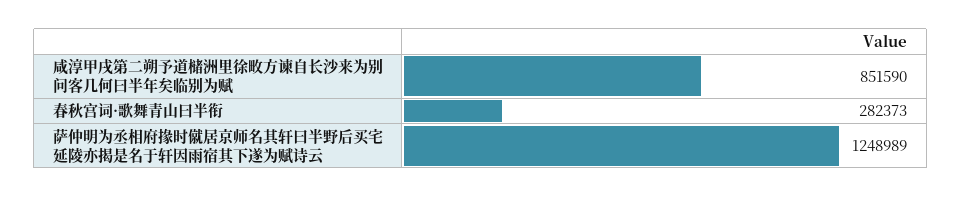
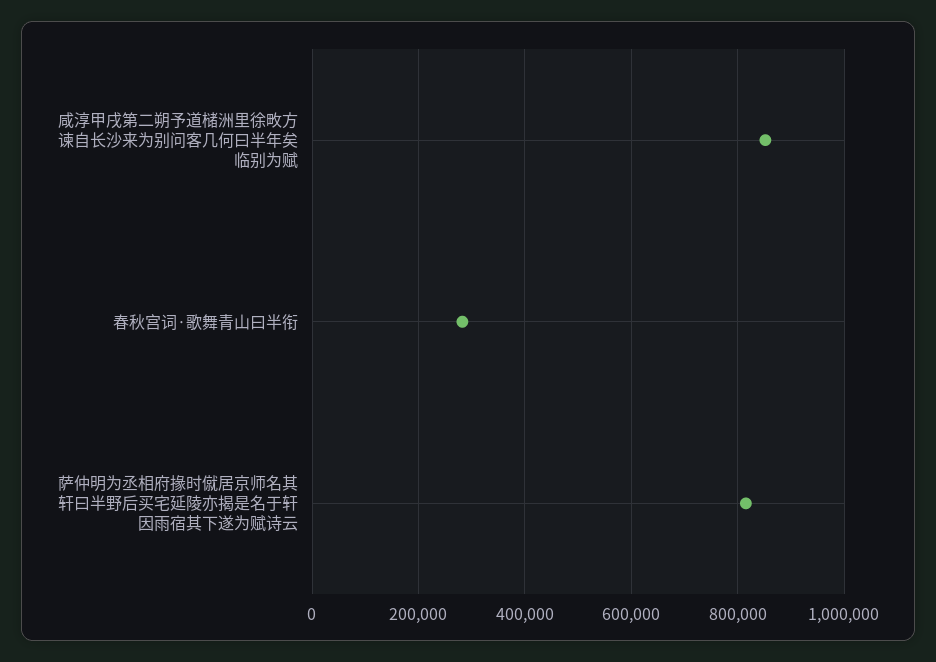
  {
    "咸淳甲戌第二朔予道槠洲里徐畋方谏自长沙来为别问客几何曰半年矣临别为赋": 851590,
    "春秋宫词·歌舞青山曰半衔": 282373,
-   "萨仲明为丞相府掾时僦居京师名其轩曰半野后买宅延陵亦揭是名于轩因雨宿其下遂为赋诗云": 1248989
+   "萨仲明为丞相府掾时僦居京师名其轩曰半野后买宅延陵亦揭是名于轩因雨宿其下遂为赋诗云": 820000
  }

